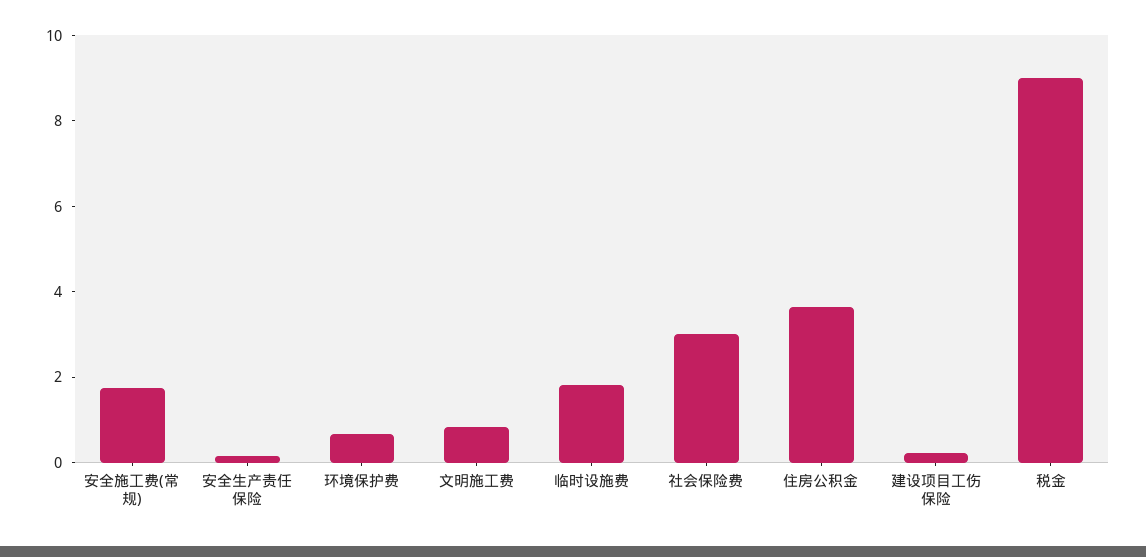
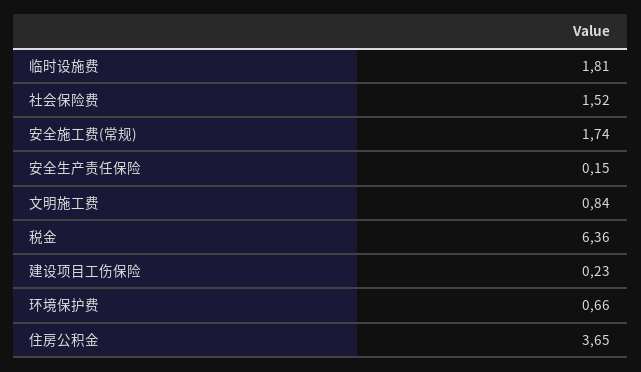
  {
    "安全施工费(常规)": 1.74,
    "安全生产责任保险": 0.15,
    "环境保护费": 0.66,
    "文明施工费": 0.84,
    "临时设施费": 1.81,
-   "社会保险费": 3,
+   "社会保险费": 1.52,
    "住房公积金": 3.65,
    "建设项目工伤保险": 0.23,
-   "税金": 9
+   "税金": 6.36
  }

